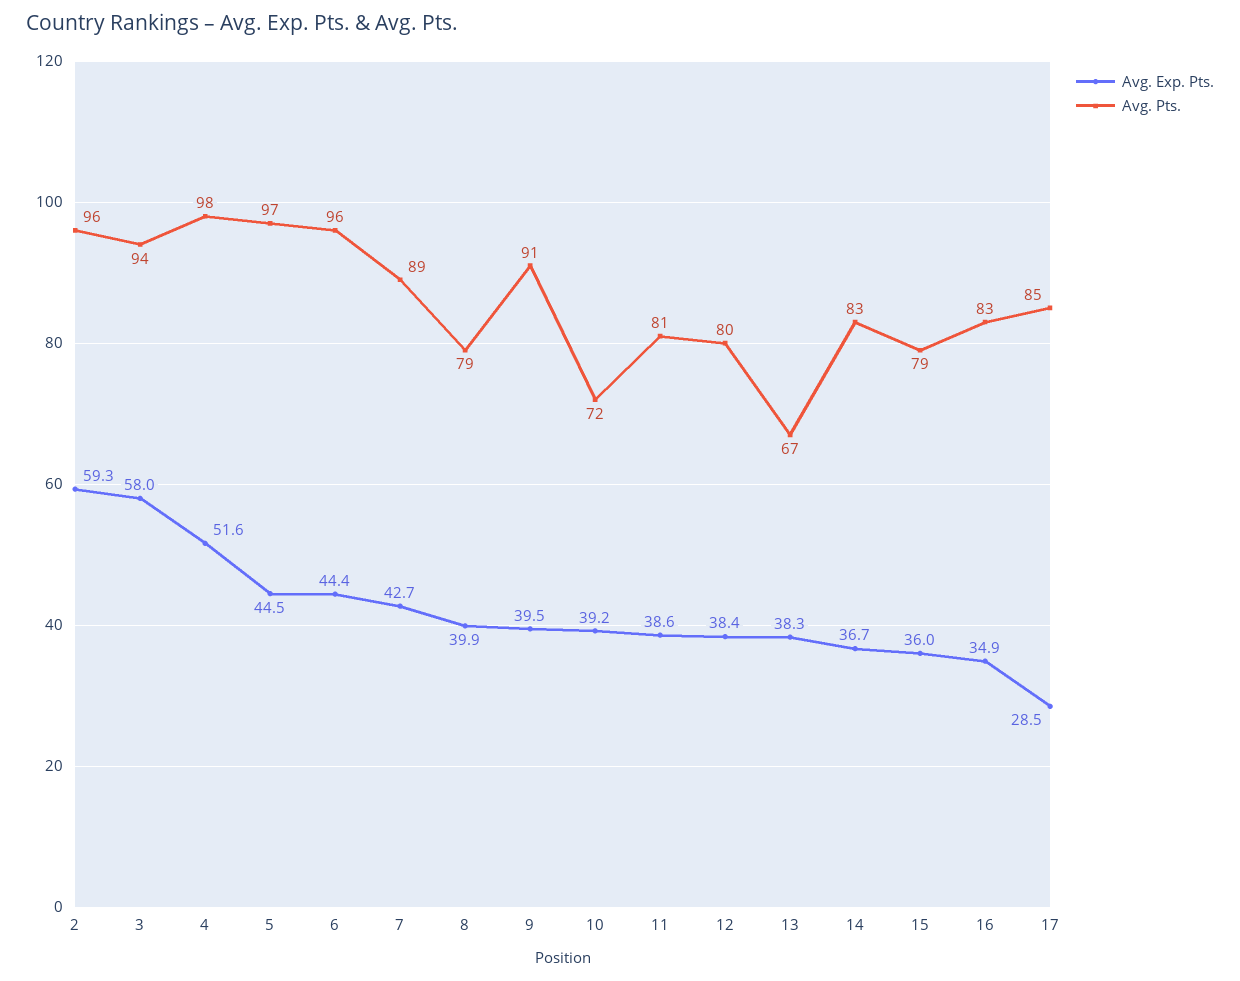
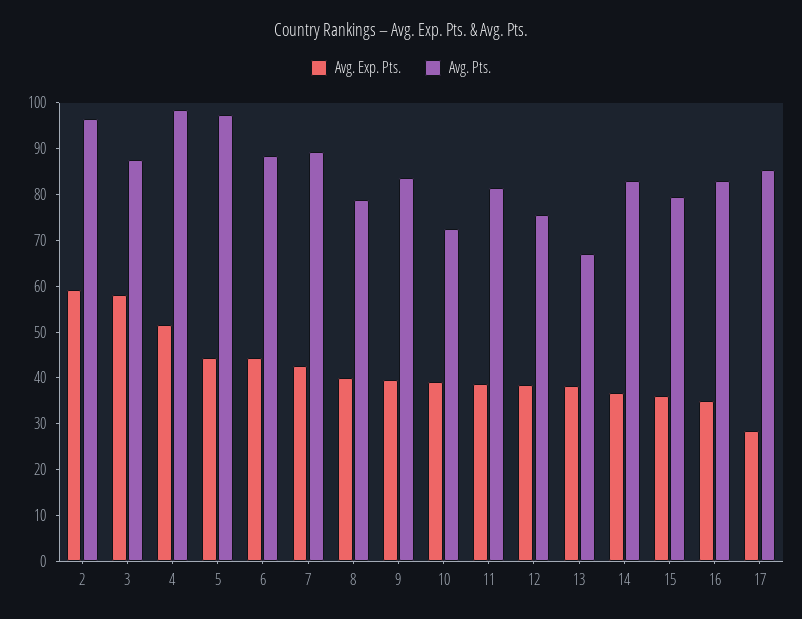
  {
    "Avg. Exp. Pts.": {
      "2": 59.3,
      "3": 58,
      "4": 51.6,
      "5": 44.5,
      "6": 44.4,
      "7": 42.7,
      "8": 39.9,
      "9": 39.5,
      "10": 39.2,
      "11": 38.6,
      "12": 38.4,
      "13": 38.3,
      "14": 36.7,
      "15": 36,
      "16": 34.9,
      "17": 28.5
    },
    "Avg. Pts.": {
      "2": 96,
-     "3": 94,
+     "3": 88,
      "4": 98,
      "5": 97,
-     "6": 96,
+     "6": 88,
      "7": 89,
      "8": 79,
-     "9": 91,
+     "9": 84,
      "10": 72,
      "11": 81,
-     "12": 80,
+     "12": 76,
      "13": 67,
      "14": 83,
      "15": 79,
      "16": 83,
      "17": 85
    }
  }

